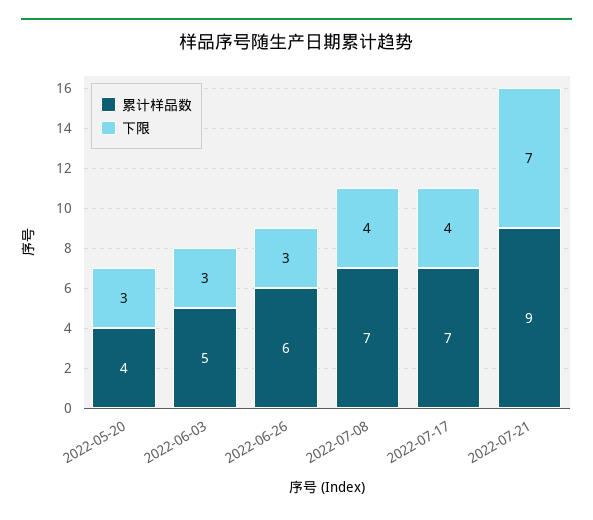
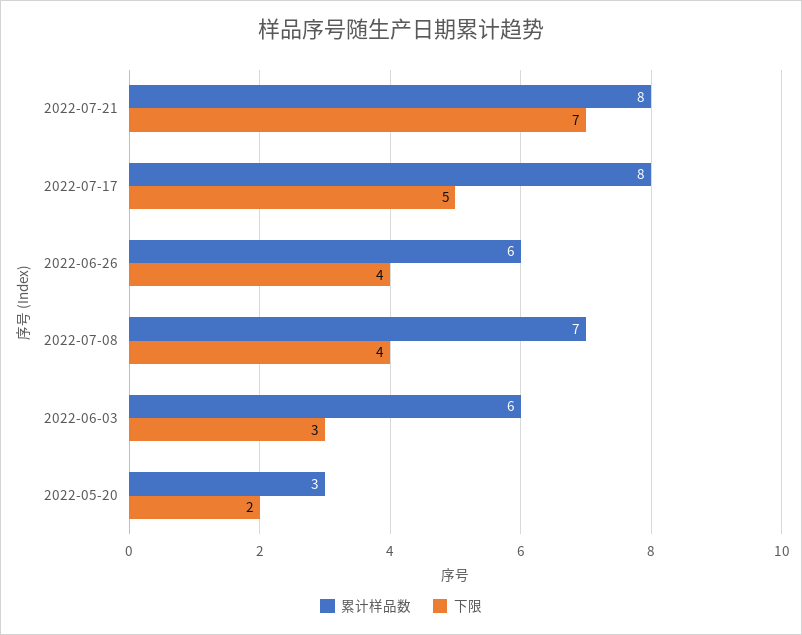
  {
    "累计样品数": {
-     "2022-05-20": 4,
+     "2022-05-20": 3,
-     "2022-06-03": 5,
+     "2022-06-03": 6,
      "2022-06-26": 6,
      "2022-07-08": 7,
-     "2022-07-17": 7,
+     "2022-07-17": 8,
-     "2022-07-21": 9
+     "2022-07-21": 8
    },
    "下限": {
-     "2022-05-20": 3,
+     "2022-05-20": 2,
      "2022-06-03": 3,
-     "2022-06-26": 3,
+     "2022-06-26": 4,
      "2022-07-08": 4,
-     "2022-07-17": 4,
+     "2022-07-17": 5,
      "2022-07-21": 7
    }
  }

